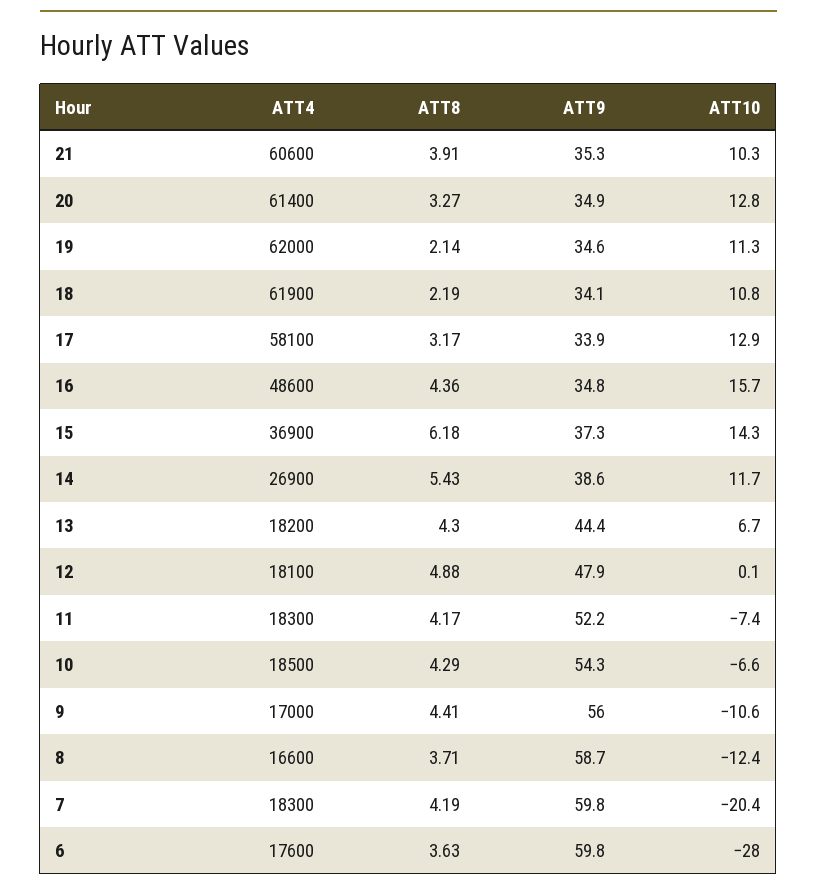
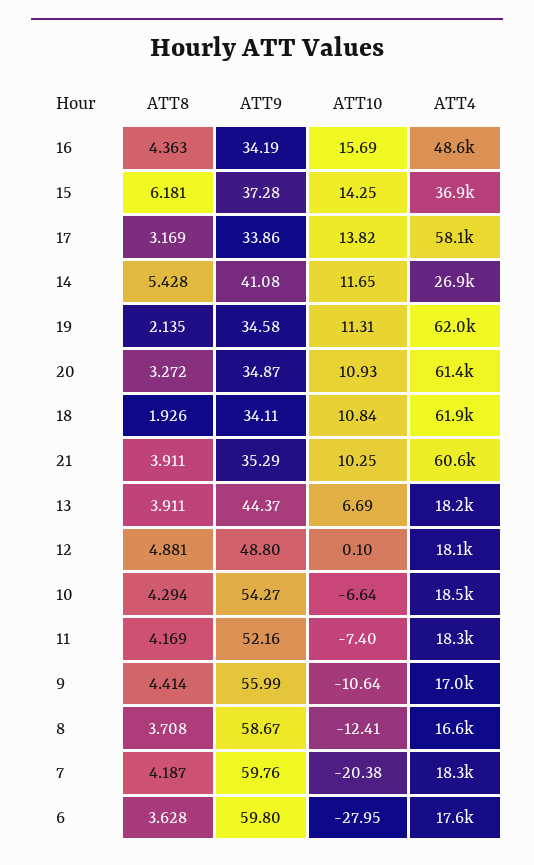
  {
    "ATT4": {
      "21": 60600,
      "20": 61400,
      "19": 62000,
      "18": 61900,
      "17": 58100,
      "16": 48600,
      "15": 36900,
      "14": 26900,
      "13": 18200,
      "12": 18100,
      "11": 18300,
      "10": 18500,
      "9": 17000,
      "8": 16600,
      "7": 18300,
      "6": 17600
    },
    "ATT8": {
      "21": 3.911,
      "20": 3.272,
      "19": 2.135,
-     "18": 2.19,
+     "18": 1.926,
      "17": 3.169,
      "16": 4.363,
      "15": 6.181,
      "14": 5.428,
-     "13": 4.3,
+     "13": 3.911,
      "12": 4.881,
      "11": 4.169,
      "10": 4.294,
      "9": 4.414,
      "8": 3.708,
      "7": 4.187,
      "6": 3.628
    },
    "ATT9": {
      "21": 35.29,
      "20": 34.87,
      "19": 34.58,
      "18": 34.11,
      "17": 33.86,
-     "16": 34.8,
+     "16": 34.19,
      "15": 37.28,
-     "14": 38.6,
+     "14": 41.08,
      "13": 44.37,
-     "12": 47.9,
+     "12": 48.8,
      "11": 52.16,
      "10": 54.27,
      "9": 55.99,
      "8": 58.67,
      "7": 59.76,
      "6": 59.8
    },
    "ATT10": {
      "21": 10.25,
-     "20": 12.8,
+     "20": 10.93,
      "19": 11.31,
      "18": 10.84,
-     "17": 12.9,
+     "17": 13.82,
      "16": 15.69,
      "15": 14.25,
      "14": 11.65,
      "13": 6.69,
      "12": 0.1,
      "11": -7.4,
      "10": -6.64,
      "9": -10.64,
      "8": -12.41,
      "7": -20.38,
      "6": -27.95
    }
  }

